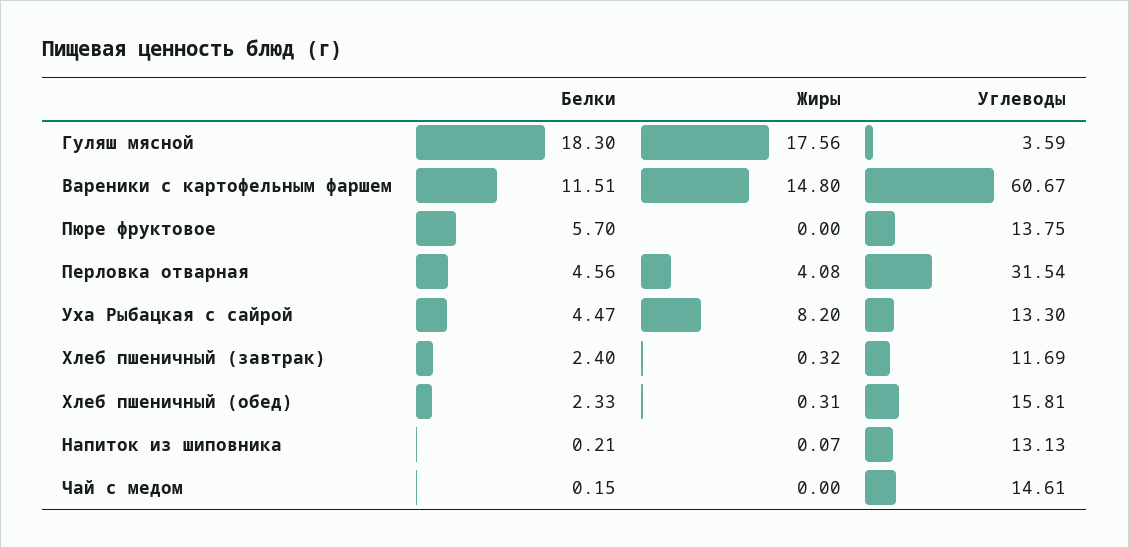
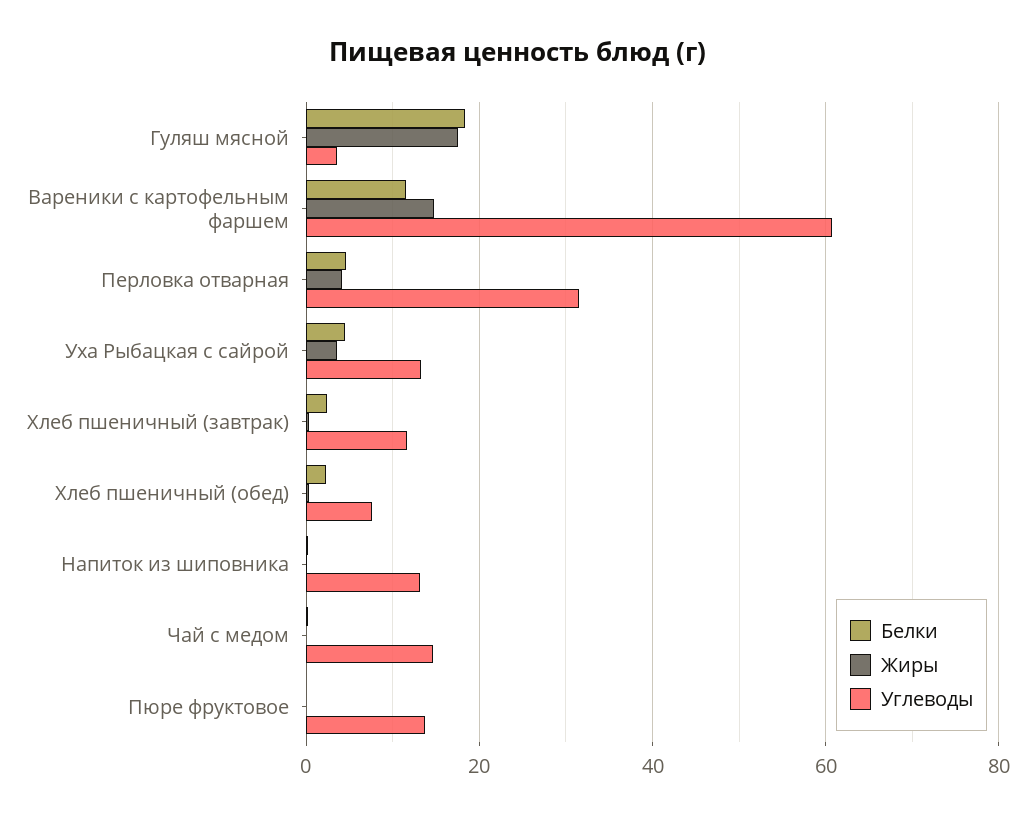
  {
    "Белки": {
      "Гуляш мясной": 18.3,
      "Вареники с картофельным фаршем": 11.51,
-     "Пюре фруктовое": 5.7,
+     "Пюре фруктовое": 0,
      "Перловка отварная": 4.56,
      "Уха Рыбацкая с сайрой": 4.47,
      "Хлеб пшеничный (завтрак)": 2.4,
      "Хлеб пшеничный (обед)": 2.33,
      "Напиток из шиповника": 0.21,
      "Чай с медом": 0.15
    },
    "Жиры": {
      "Гуляш мясной": 17.56,
      "Вареники с картофельным фаршем": 14.8,
      "Пюре фруктовое": 0,
      "Перловка отварная": 4.08,
-     "Уха Рыбацкая с сайрой": 8.2,
+     "Уха Рыбацкая с сайрой": 4,
      "Хлеб пшеничный (завтрак)": 0.32,
      "Хлеб пшеничный (обед)": 0.31,
      "Напиток из шиповника": 0.07,
      "Чай с медом": 0
    },
    "Углеводы": {
      "Гуляш мясной": 3.59,
      "Вареники с картофельным фаршем": 60.67,
      "Пюре фруктовое": 13.75,
      "Перловка отварная": 31.54,
      "Уха Рыбацкая с сайрой": 13.3,
      "Хлеб пшеничный (завтрак)": 11.69,
-     "Хлеб пшеничный (обед)": 15.81,
+     "Хлеб пшеничный (обед)": 8,
      "Напиток из шиповника": 13.13,
      "Чай с медом": 14.61
    }
  }

